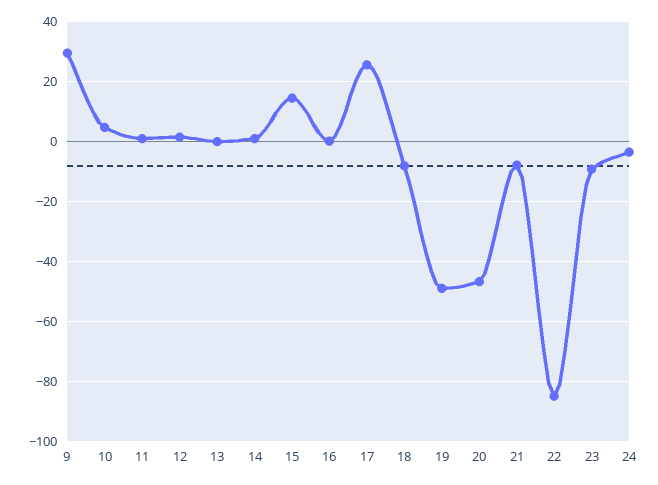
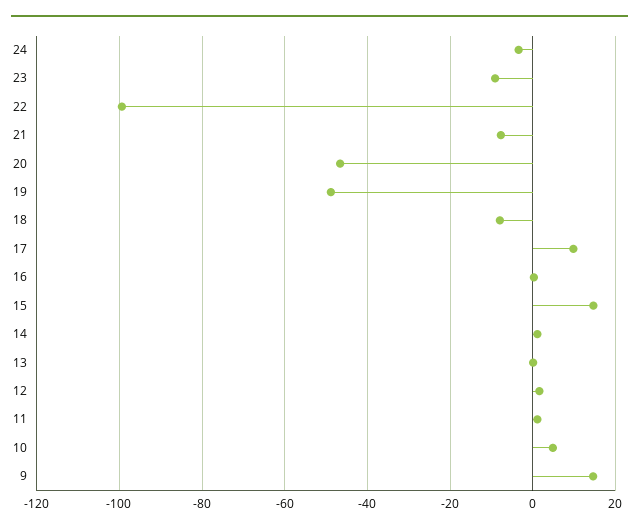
  {
-   "9": 30,
+   "9": 14,
    "10": 4,
    "11": 2,
    "12": 2,
    "13": 0,
    "14": 2,
    "15": 14,
    "16": 0,
-   "17": 25,
+   "17": 10,
    "18": -8,
    "19": -48,
    "20": -46,
    "21": -8,
-   "22": -85,
+   "22": -100,
    "23": -10,
    "24": -4
  }

